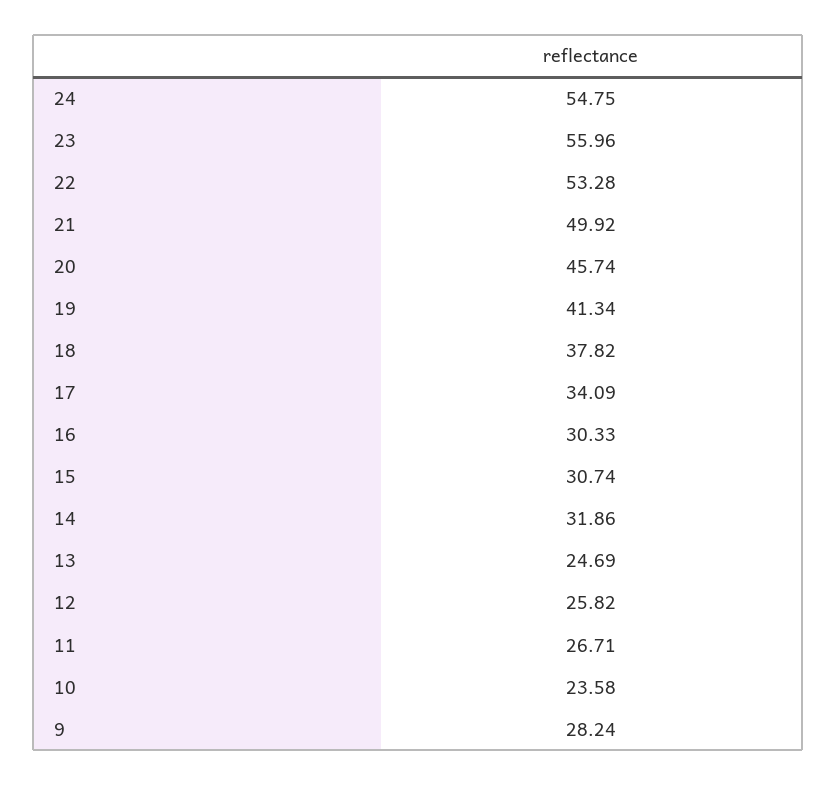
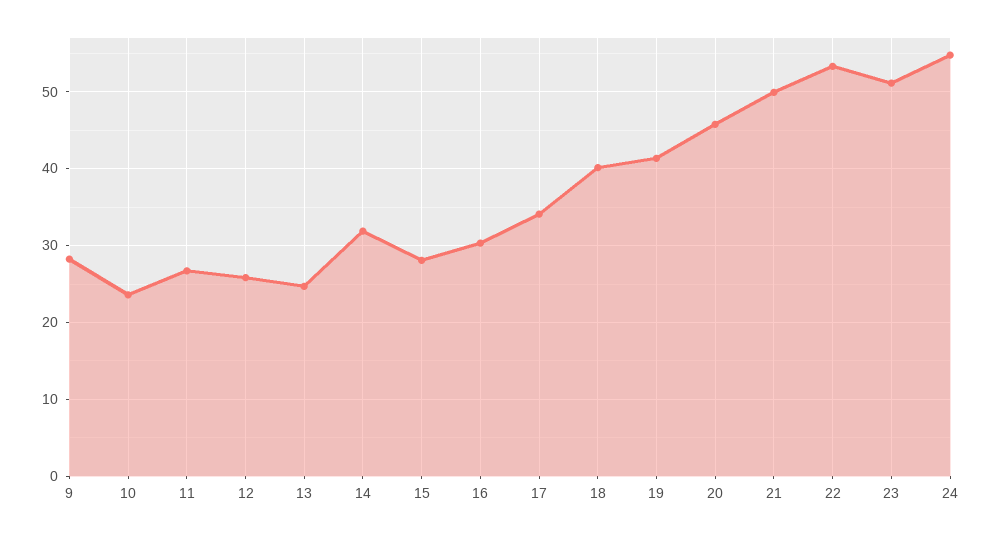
  {
    "24": 54.75,
-   "23": 55.96,
+   "23": 51,
    "22": 53.28,
    "21": 49.92,
    "20": 45.74,
    "19": 41.34,
-   "18": 37.82,
+   "18": 40,
    "17": 34.09,
    "16": 30.33,
-   "15": 30.74,
+   "15": 28,
    "14": 31.86,
    "13": 24.69,
    "12": 25.82,
    "11": 26.71,
    "10": 23.58,
    "9": 28.24
  }

